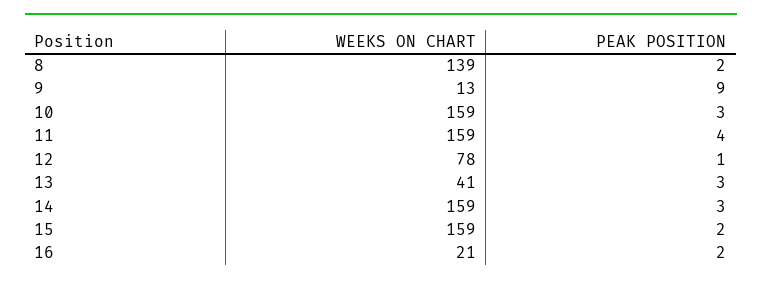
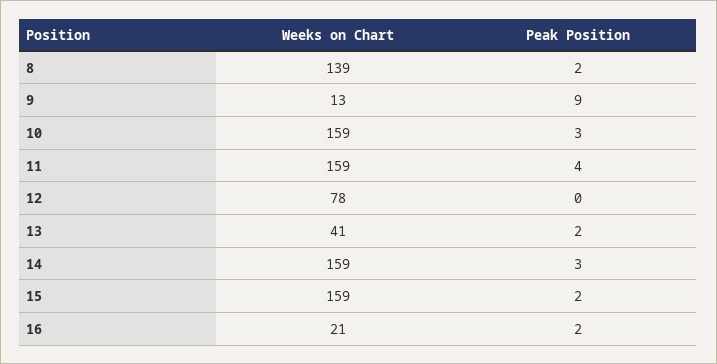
  {
    "WEEKS ON CHART": {
      "8": 139,
      "9": 13,
      "10": 159,
      "11": 159,
      "12": 78,
      "13": 41,
      "14": 159,
      "15": 159,
      "16": 21
    },
    "PEAK POSITION": {
      "8": 2,
      "9": 9,
      "10": 3,
      "11": 4,
-     "12": 1,
+     "12": 0,
-     "13": 3,
+     "13": 2,
      "14": 3,
      "15": 2,
      "16": 2
    }
  }

